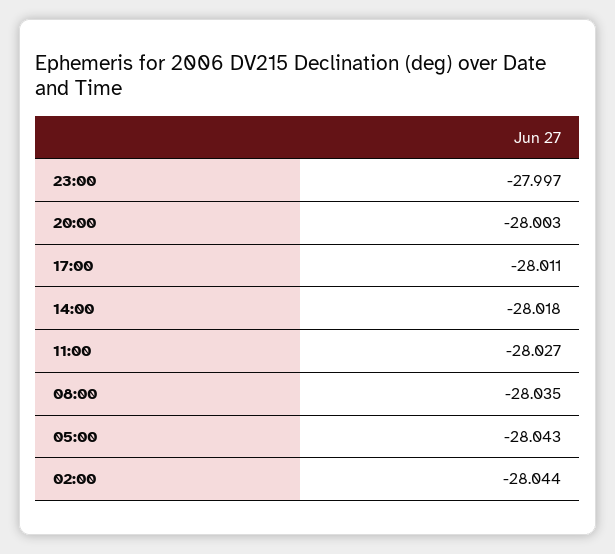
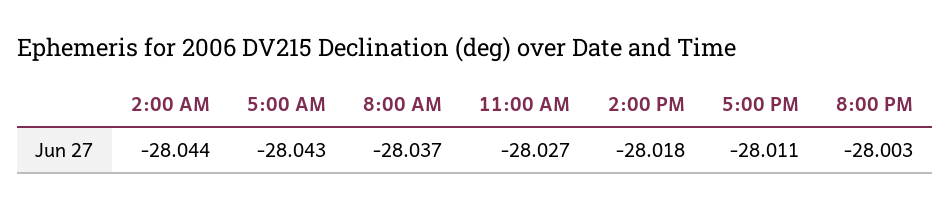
  {
-   "23:00": -27.997,
    "20:00": -28.003,
    "17:00": -28.011,
    "14:00": -28.018,
    "11:00": -28.027,
-   "08:00": -28.035,
+   "08:00": -28.037,
    "05:00": -28.043,
    "02:00": -28.044
  }

